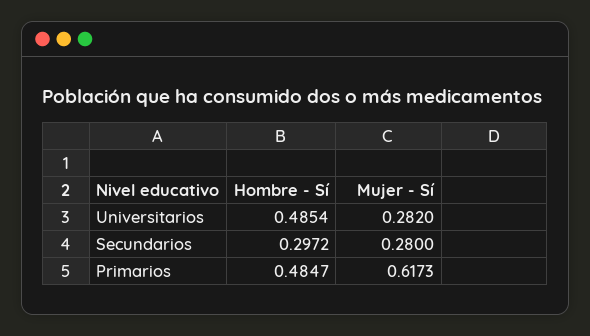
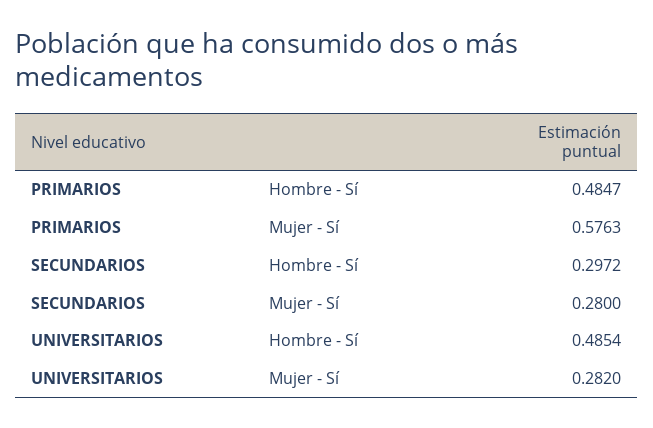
  {
    "Hombre - Sí": {
      "Universitarios": 0.4854,
      "Secundarios": 0.2972,
      "Primarios": 0.4847
    },
    "Mujer - Sí": {
      "Universitarios": 0.282,
      "Secundarios": 0.28,
-     "Primarios": 0.6173
+     "Primarios": 0.5763
    }
  }

